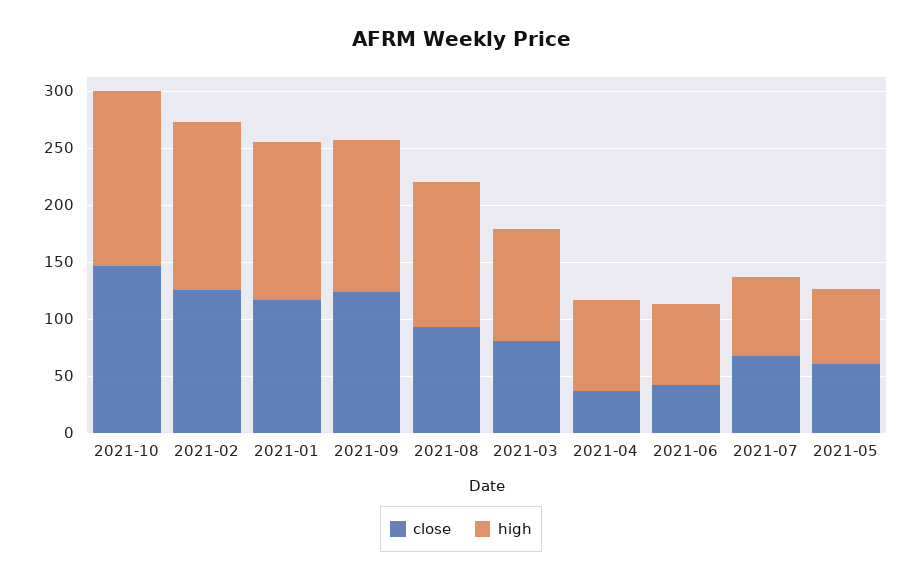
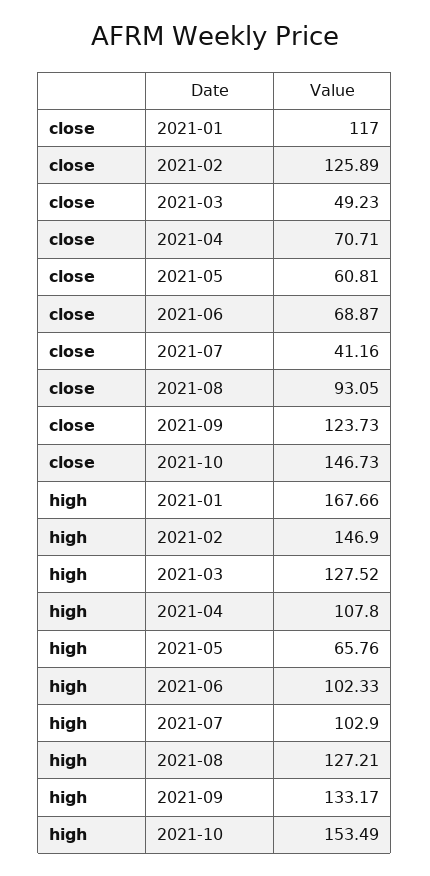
  {
    "close": {
      "2021-10": 146.73,
      "2021-02": 125.89,
      "2021-01": 117,
      "2021-09": 123.73,
      "2021-08": 93.05,
-     "2021-03": 80,
+     "2021-03": 49.23,
-     "2021-04": 40,
+     "2021-04": 70.71,
-     "2021-06": 40,
+     "2021-06": 68.87,
-     "2021-07": 70,
+     "2021-07": 41.16,
      "2021-05": 60.81
    },
    "high": {
      "2021-10": 153.49,
      "2021-02": 146.9,
-     "2021-01": 140,
+     "2021-01": 167.66,
      "2021-09": 133.17,
      "2021-08": 127.21,
-     "2021-03": 100,
+     "2021-03": 127.52,
-     "2021-04": 80,
+     "2021-04": 107.8,
-     "2021-06": 70,
+     "2021-06": 102.33,
-     "2021-07": 70,
+     "2021-07": 102.9,
      "2021-05": 65.76
    }
  }

